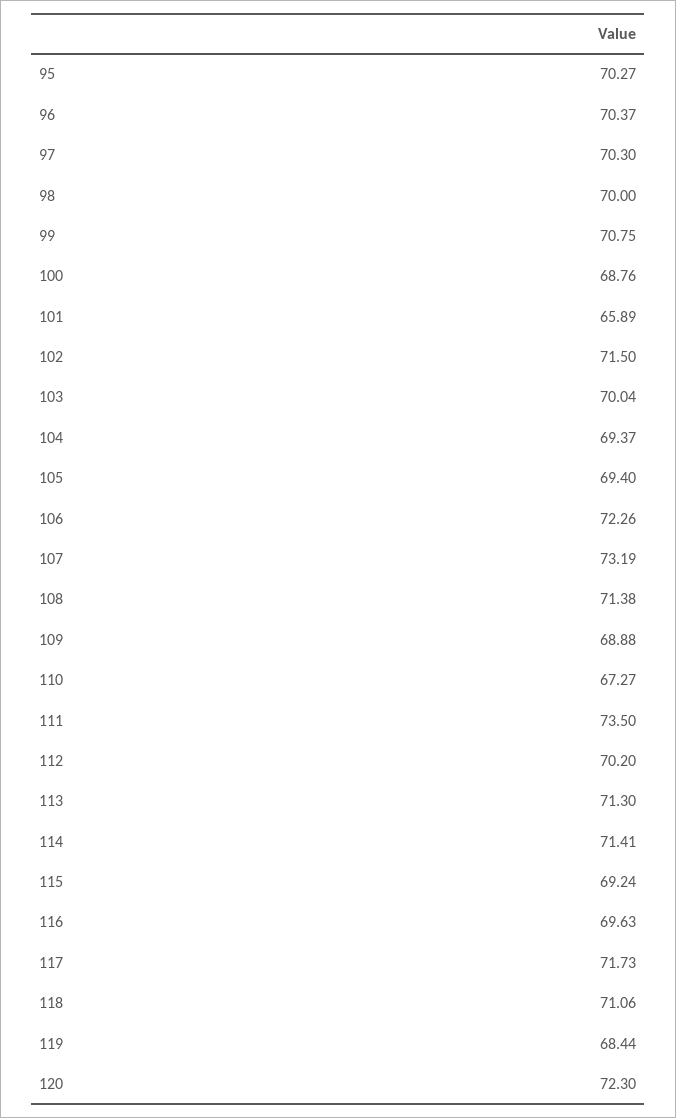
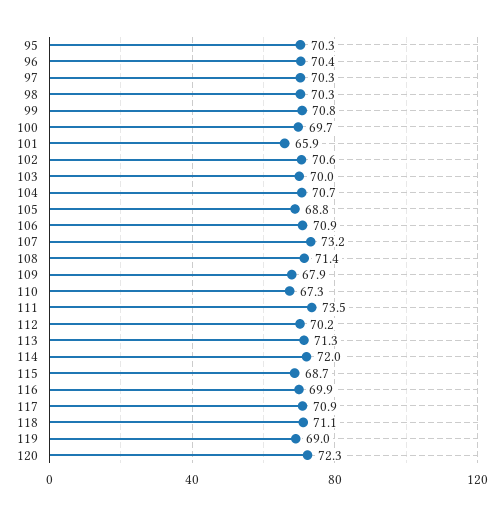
  {
    "95": 70.27,
    "96": 70.37,
    "97": 70.3,
-   "98": 70,
+   "98": 70.3,
    "99": 70.75,
-   "100": 68.76,
+   "100": 69.7,
    "101": 65.89,
-   "102": 71.5,
+   "102": 70.6,
    "103": 70.04,
-   "104": 69.37,
+   "104": 70.7,
-   "105": 69.4,
+   "105": 68.8,
-   "106": 72.26,
+   "106": 70.9,
    "107": 73.19,
    "108": 71.38,
-   "109": 68.88,
+   "109": 67.9,
    "110": 67.27,
    "111": 73.5,
    "112": 70.2,
    "113": 71.3,
-   "114": 71.41,
+   "114": 72,
-   "115": 69.24,
+   "115": 68.7,
-   "116": 69.63,
+   "116": 69.9,
-   "117": 71.73,
+   "117": 70.9,
    "118": 71.06,
-   "119": 68.44,
+   "119": 69,
    "120": 72.3
  }

